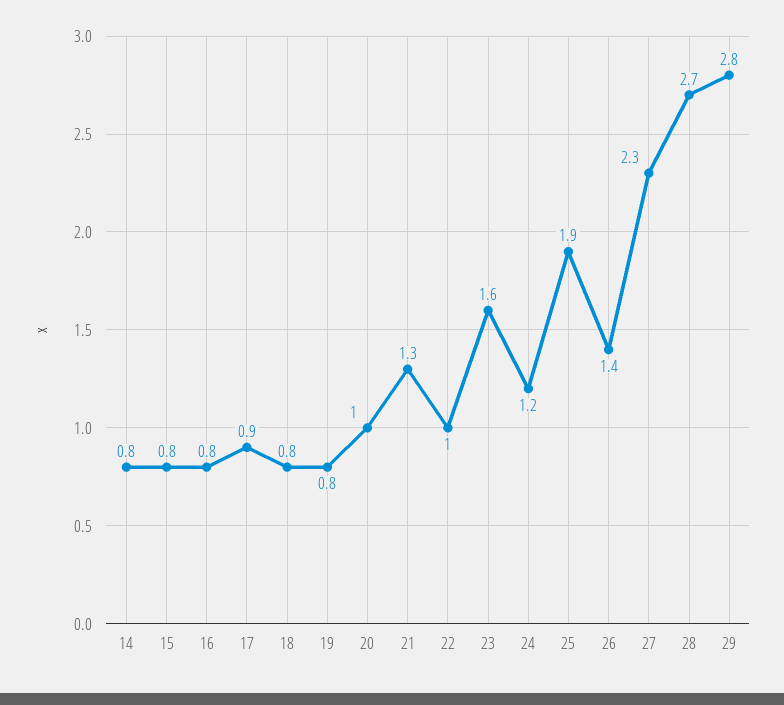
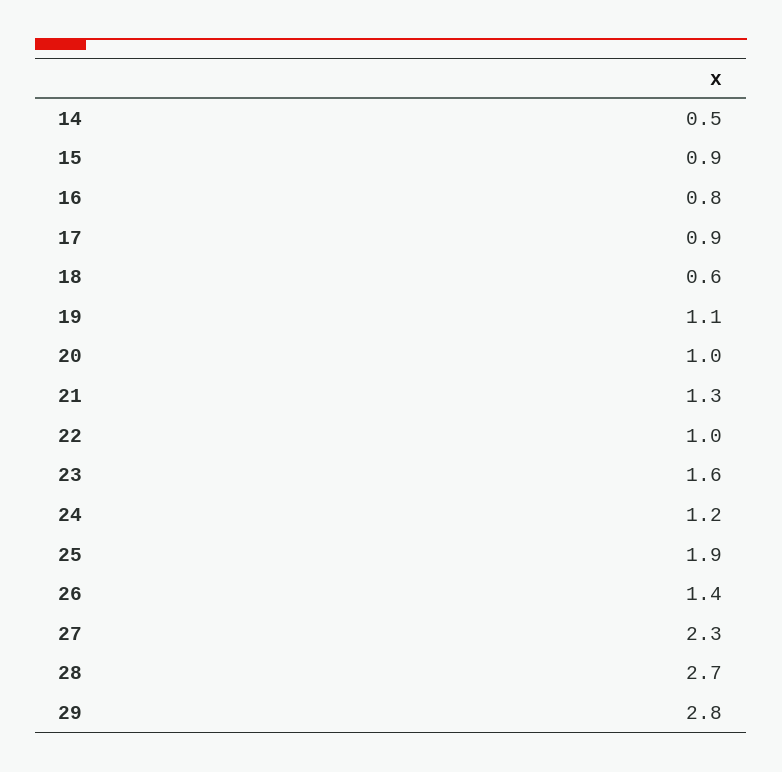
  {
-   "14": 0.8,
+   "14": 0.5,
-   "15": 0.8,
+   "15": 0.9,
    "16": 0.8,
    "17": 0.9,
-   "18": 0.8,
+   "18": 0.6,
-   "19": 0.8,
+   "19": 1.1,
    "20": 1,
    "21": 1.3,
    "22": 1,
    "23": 1.6,
    "24": 1.2,
    "25": 1.9,
    "26": 1.4,
    "27": 2.3,
    "28": 2.7,
    "29": 2.8
  }

